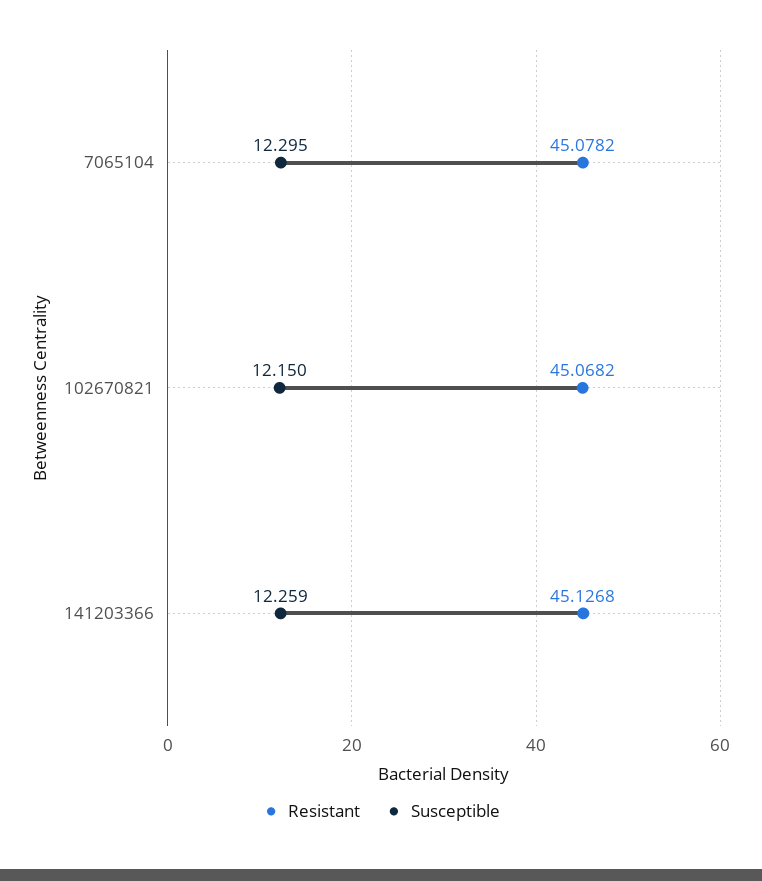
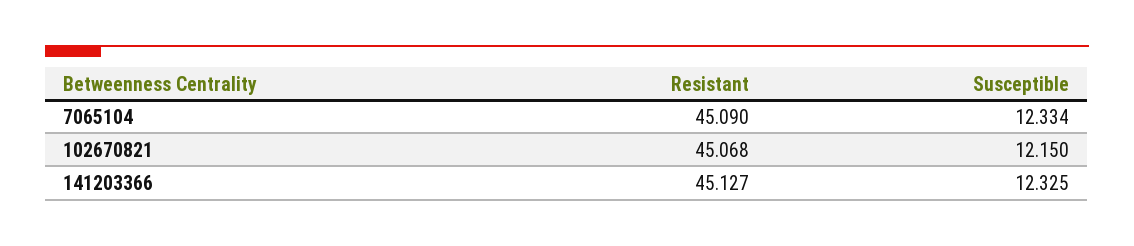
  {
    "Resistant": {
-     "7065104": 45.0782,
+     "7065104": 45.09,
      "102670821": 45.0682,
      "141203366": 45.1268
    },
    "Susceptible": {
-     "7065104": 12.295,
+     "7065104": 12.334,
      "102670821": 12.15,
-     "141203366": 12.259
+     "141203366": 12.325
    }
  }

